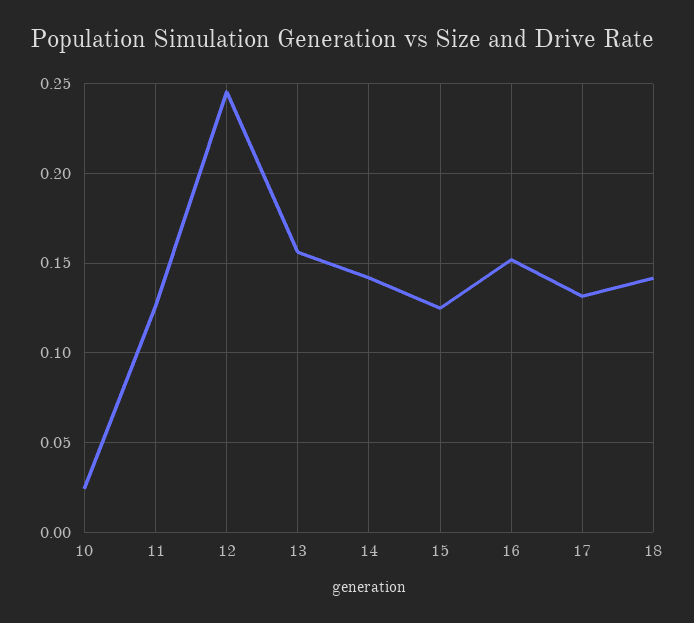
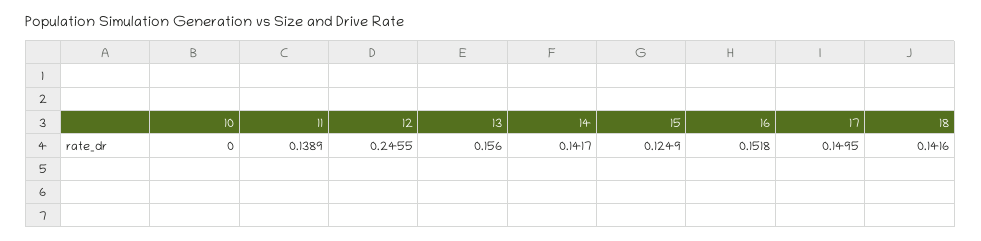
  {
-   "10": 0.025,
+   "10": 0,
-   "11": 0.125,
+   "11": 0.1389,
    "12": 0.2455,
    "13": 0.156,
    "14": 0.1417,
    "15": 0.1249,
    "16": 0.1518,
-   "17": 0.13,
+   "17": 0.1495,
    "18": 0.1416
  }

